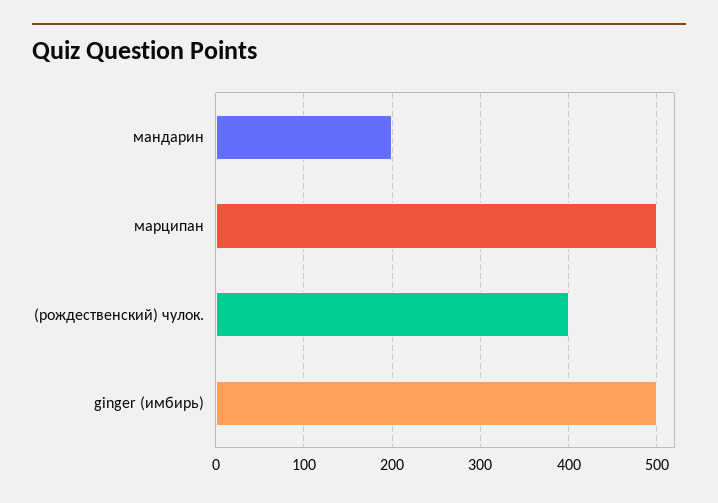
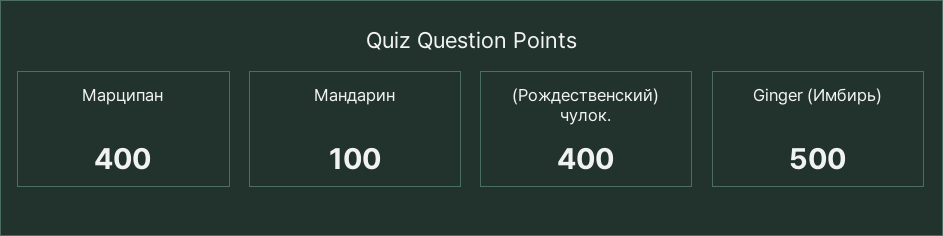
  {
-   "мандарин": 200,
+   "мандарин": 100,
-   "марципан": 500,
+   "марципан": 400,
    "(рождественский) чулок.": 400,
    "ginger (имбирь)": 500
  }

